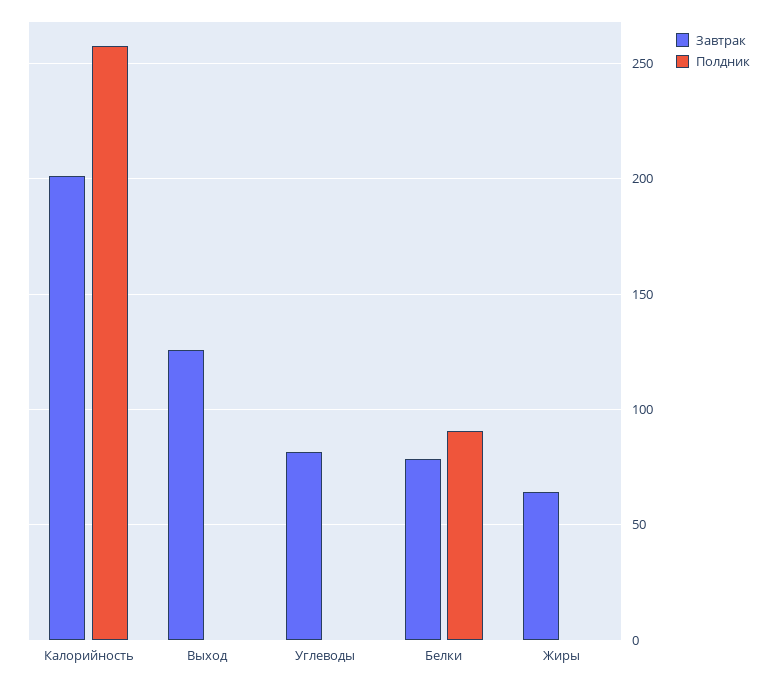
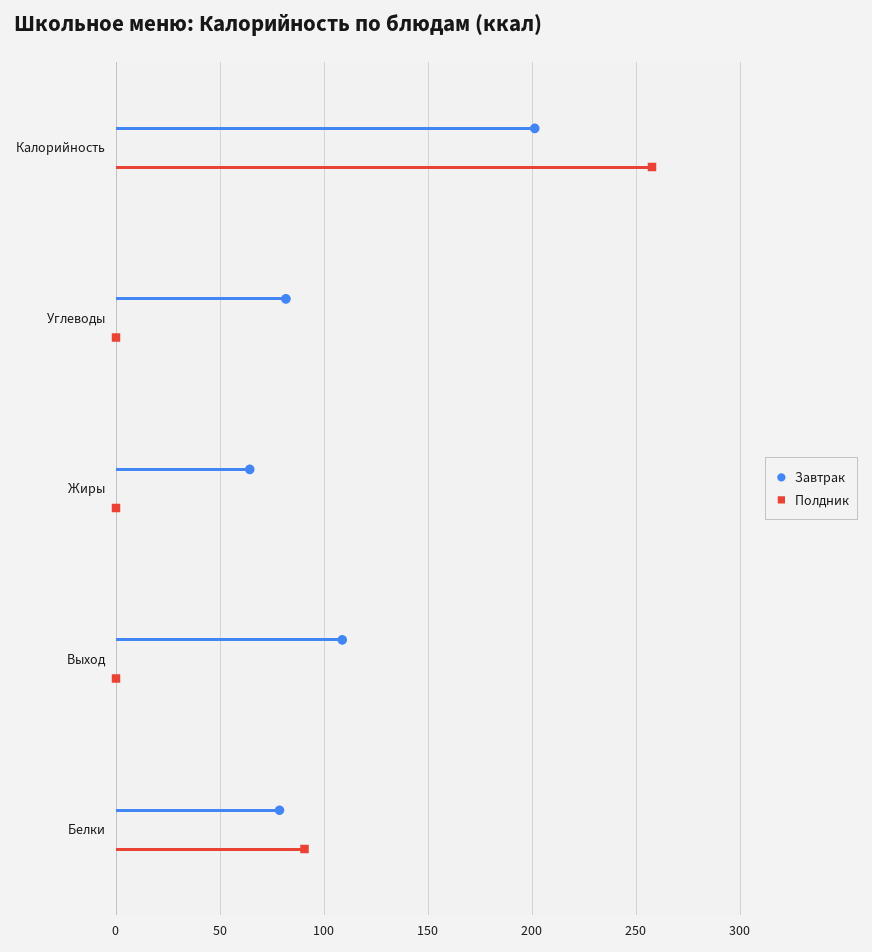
  {
    "Завтрак": {
      "Калорийность": 200,
-     "Выход": 125,
+     "Выход": 110,
      "Углеводы": 80,
      "Белки": 80,
      "Жиры": 65
    },
    "Полдник": {
      "Калорийность": 260,
      "Выход": 0,
      "Углеводы": 0,
      "Белки": 90,
      "Жиры": 0
    }
  }

